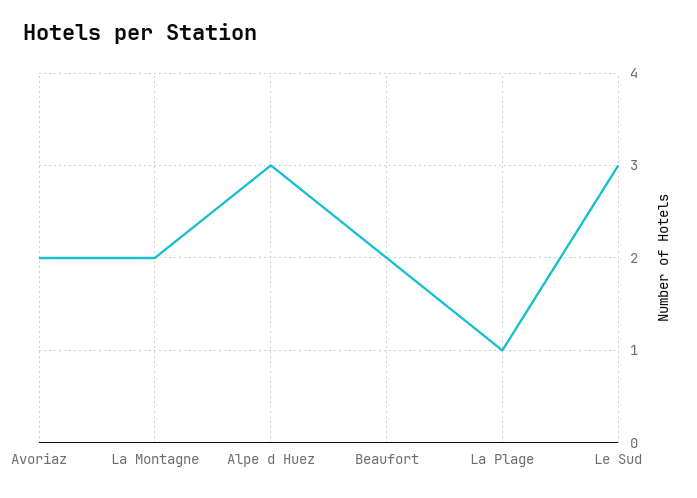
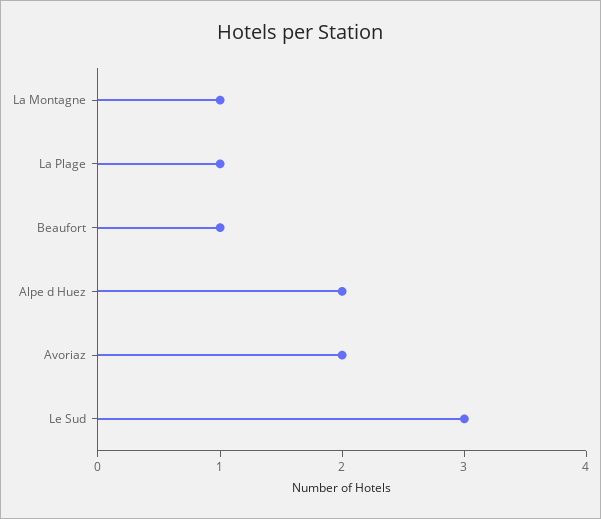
  {
    "Avoriaz": 2,
-   "La Montagne": 2,
+   "La Montagne": 1,
-   "Alpe d Huez": 3,
+   "Alpe d Huez": 2,
-   "Beaufort": 2,
+   "Beaufort": 1,
    "La Plage": 1,
    "Le Sud": 3
  }

